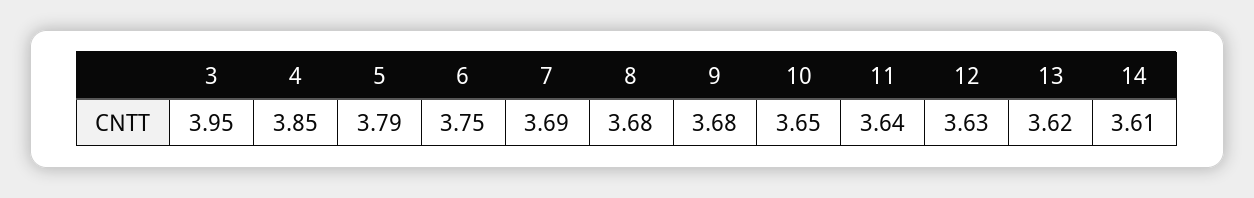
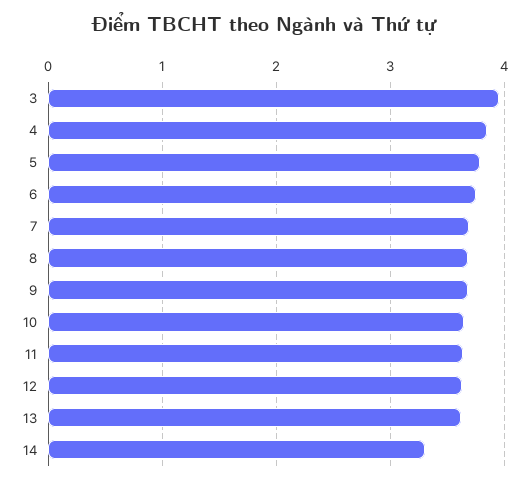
  {
    "3": 3.95,
    "4": 3.85,
    "5": 3.79,
    "6": 3.75,
    "7": 3.69,
    "8": 3.68,
    "9": 3.68,
    "10": 3.65,
    "11": 3.64,
    "12": 3.63,
    "13": 3.62,
-   "14": 3.61
+   "14": 3.3
  }

